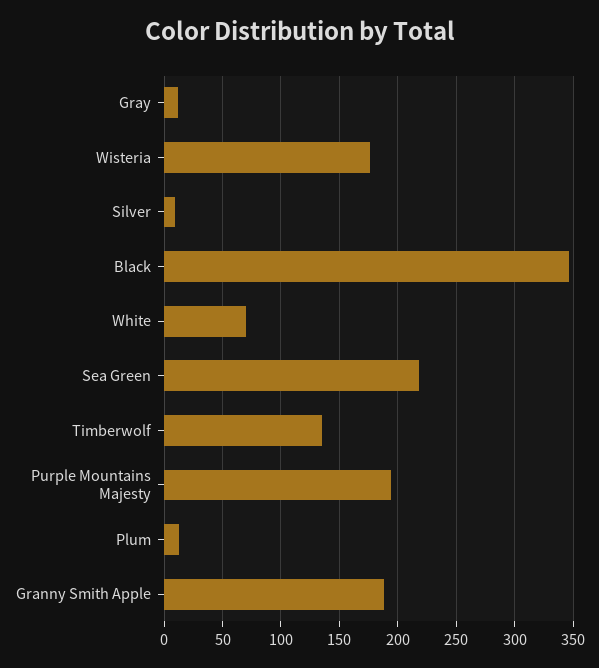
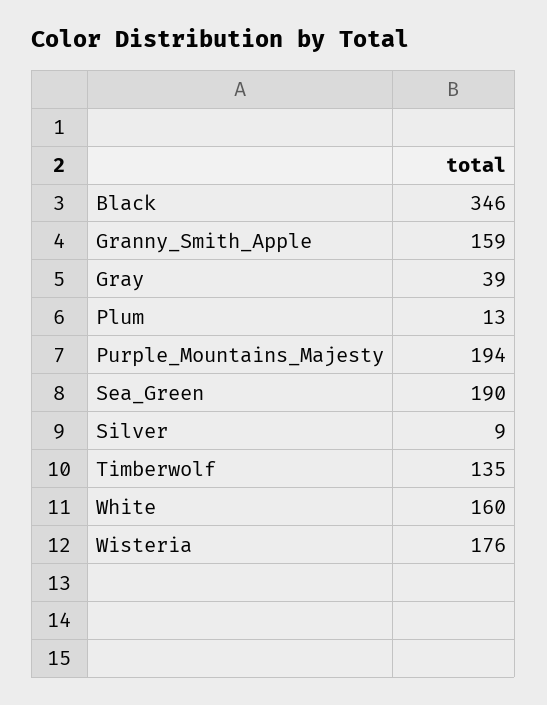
  {
-   "Gray": 10,
+   "Gray": 39,
    "Wisteria": 176,
    "Silver": 9,
    "Black": 346,
-   "White": 70,
+   "White": 160,
-   "Sea Green": 220,
+   "Sea Green": 190,
    "Timberwolf": 135,
    "Purple Mountains Majesty": 194,
    "Plum": 13,
-   "Granny Smith Apple": 190
+   "Granny Smith Apple": 159
  }

